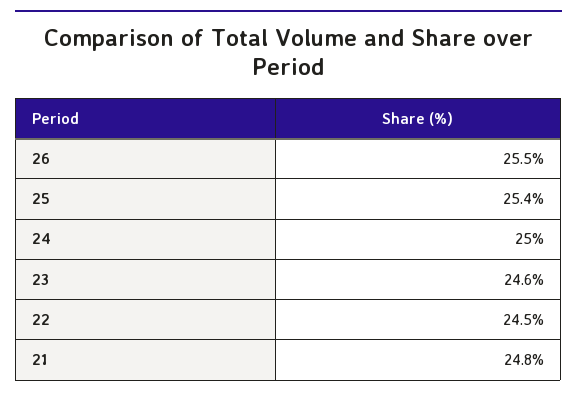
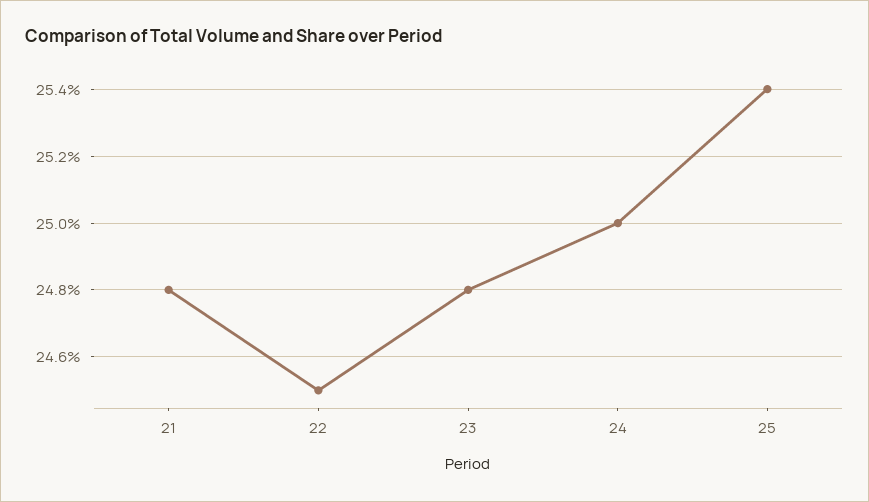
  {
-   "26": 25.5,
    "25": 25.4,
    "24": 25,
-   "23": 24.6,
+   "23": 24.8,
    "22": 24.5,
    "21": 24.8
  }

